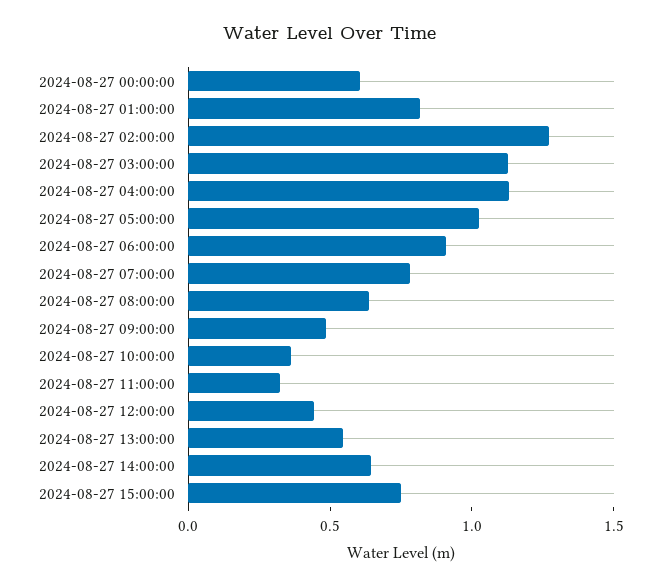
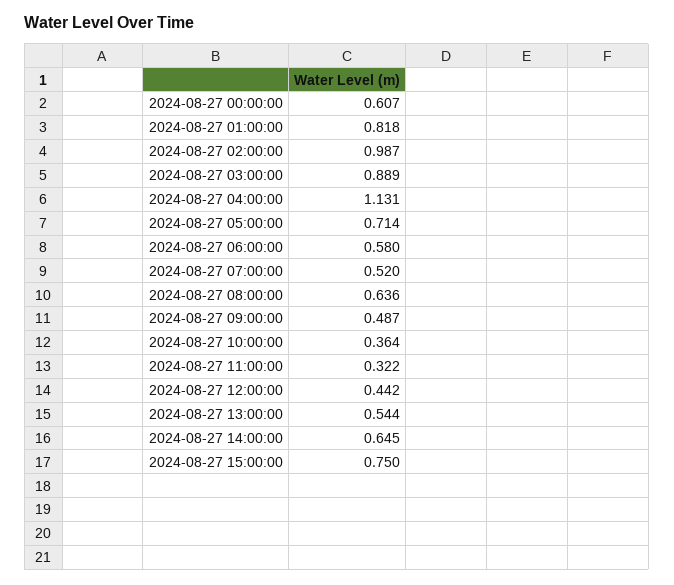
  {
    "2024-08-27 00:00:00": 0.607,
    "2024-08-27 01:00:00": 0.818,
-   "2024-08-27 02:00:00": 1.3,
+   "2024-08-27 02:00:00": 0.987,
-   "2024-08-27 03:00:00": 1.1,
+   "2024-08-27 03:00:00": 0.889,
    "2024-08-27 04:00:00": 1.131,
-   "2024-08-27 05:00:00": 1,
+   "2024-08-27 05:00:00": 0.714,
-   "2024-08-27 06:00:00": 0.9,
+   "2024-08-27 06:00:00": 0.58,
-   "2024-08-27 07:00:00": 0.8,
+   "2024-08-27 07:00:00": 0.52,
    "2024-08-27 08:00:00": 0.636,
    "2024-08-27 09:00:00": 0.487,
    "2024-08-27 10:00:00": 0.364,
    "2024-08-27 11:00:00": 0.322,
    "2024-08-27 12:00:00": 0.442,
    "2024-08-27 13:00:00": 0.544,
    "2024-08-27 14:00:00": 0.645,
    "2024-08-27 15:00:00": 0.75
  }

